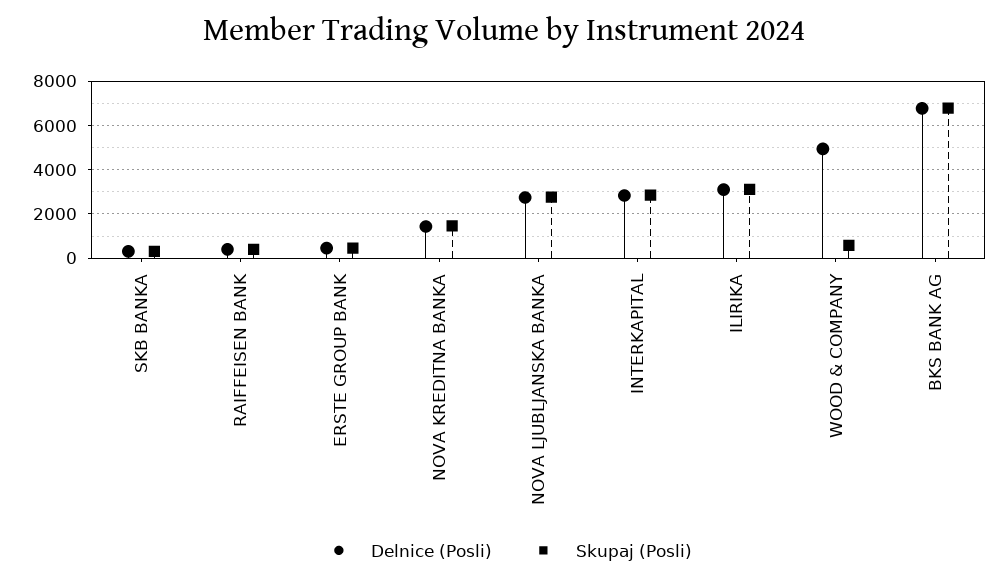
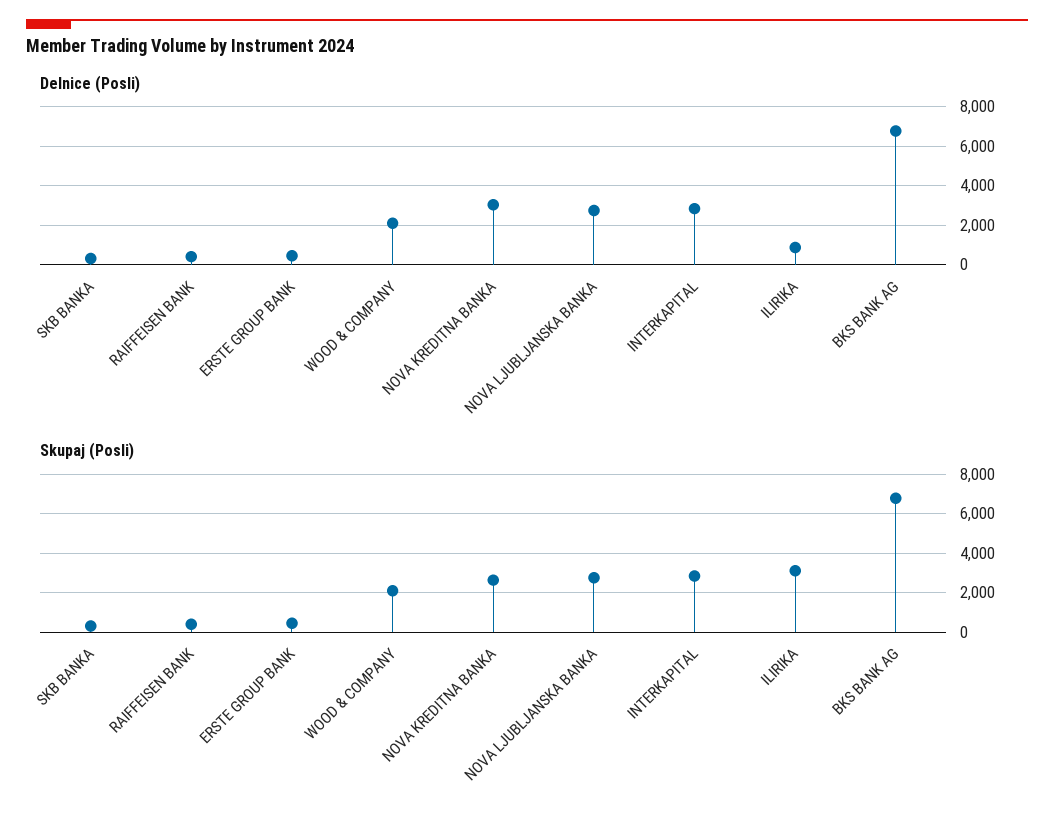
  {
    "Delnice (Posli)": {
      "SKB BANKA": 500,
      "RAIFFEISEN BANK": 500,
      "ERSTE GROUP BANK": 500,
-     "NOVA KREDITNA BANKA": 1500,
+     "NOVA KREDITNA BANKA": 3000,
      "NOVA LJUBLJANSKA BANKA": 2500,
      "INTERKAPITAL": 3000,
-     "ILIRIKA": 3000,
+     "ILIRIKA": 1000,
-     "WOOD & COMPANY": 5000,
+     "WOOD & COMPANY": 2000,
      "BKS BANK AG": 7000
    },
    "Skupaj (Posli)": {
      "SKB BANKA": 500,
      "RAIFFEISEN BANK": 500,
      "ERSTE GROUP BANK": 500,
-     "NOVA KREDITNA BANKA": 1500,
+     "NOVA KREDITNA BANKA": 2500,
      "NOVA LJUBLJANSKA BANKA": 3000,
      "INTERKAPITAL": 3000,
      "ILIRIKA": 3000,
-     "WOOD & COMPANY": 500,
+     "WOOD & COMPANY": 2000,
      "BKS BANK AG": 7000
    }
  }

